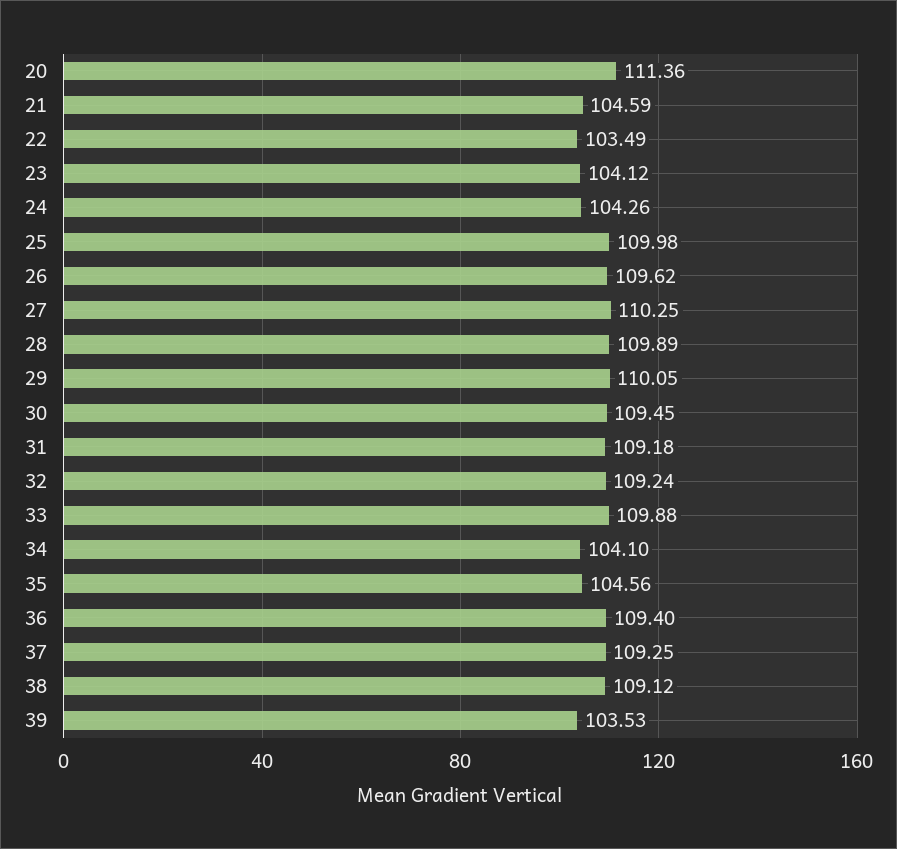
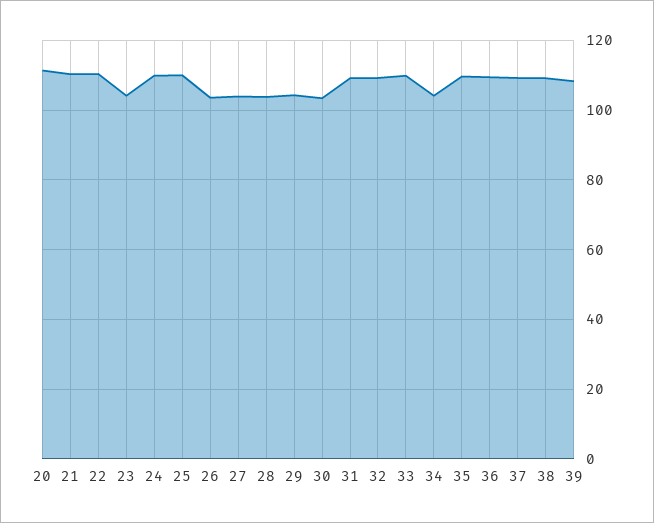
  {
    "20": 111.36,
-   "21": 104.59,
+   "21": 110,
-   "22": 103.49,
+   "22": 110,
    "23": 104.12,
-   "24": 104.26,
+   "24": 110,
    "25": 109.98,
-   "26": 109.62,
+   "26": 104,
-   "27": 110.25,
+   "27": 104,
-   "28": 109.89,
+   "28": 104,
-   "29": 110.05,
+   "29": 104,
-   "30": 109.45,
+   "30": 104,
    "31": 109.18,
    "32": 109.24,
    "33": 109.88,
    "34": 104.1,
-   "35": 104.56,
+   "35": 110,
    "36": 109.4,
    "37": 109.25,
    "38": 109.12,
-   "39": 103.53
+   "39": 108
  }

